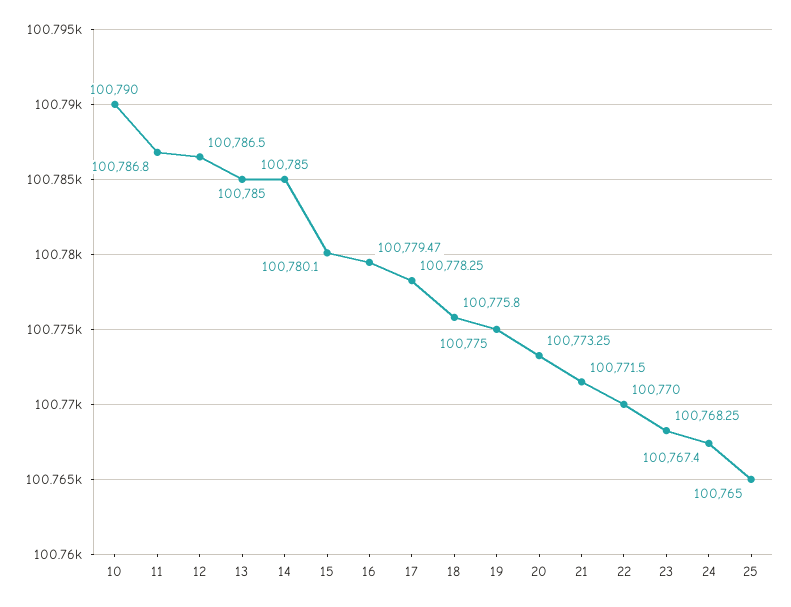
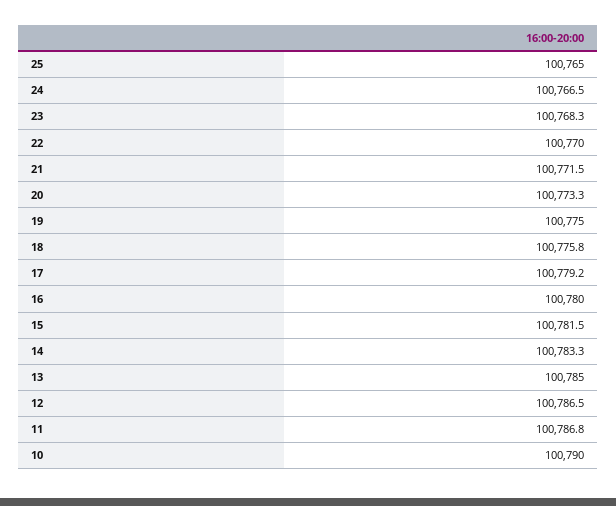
  {
    "10": 100790,
    "11": 100786.8,
    "12": 100786.5,
    "13": 100785,
-   "14": 100785,
+   "14": 100783.3,
-   "15": 100780.1,
+   "15": 100781.5,
-   "16": 100779.47,
+   "16": 100780,
-   "17": 100778.25,
+   "17": 100779.2,
    "18": 100775.8,
    "19": 100775,
    "20": 100773.25,
    "21": 100771.5,
    "22": 100770,
    "23": 100768.25,
-   "24": 100767.4,
+   "24": 100766.5,
    "25": 100765
  }

